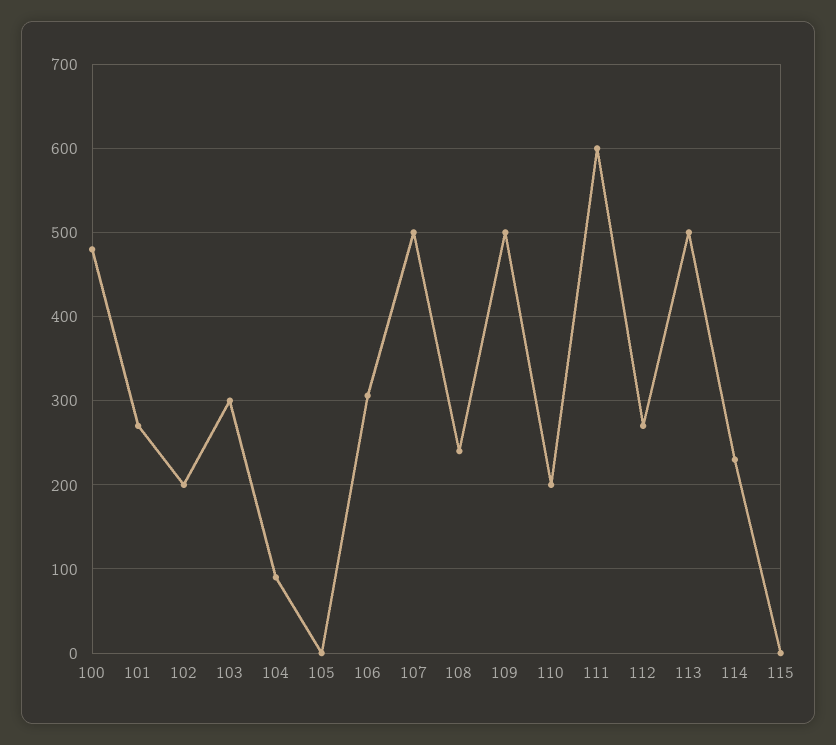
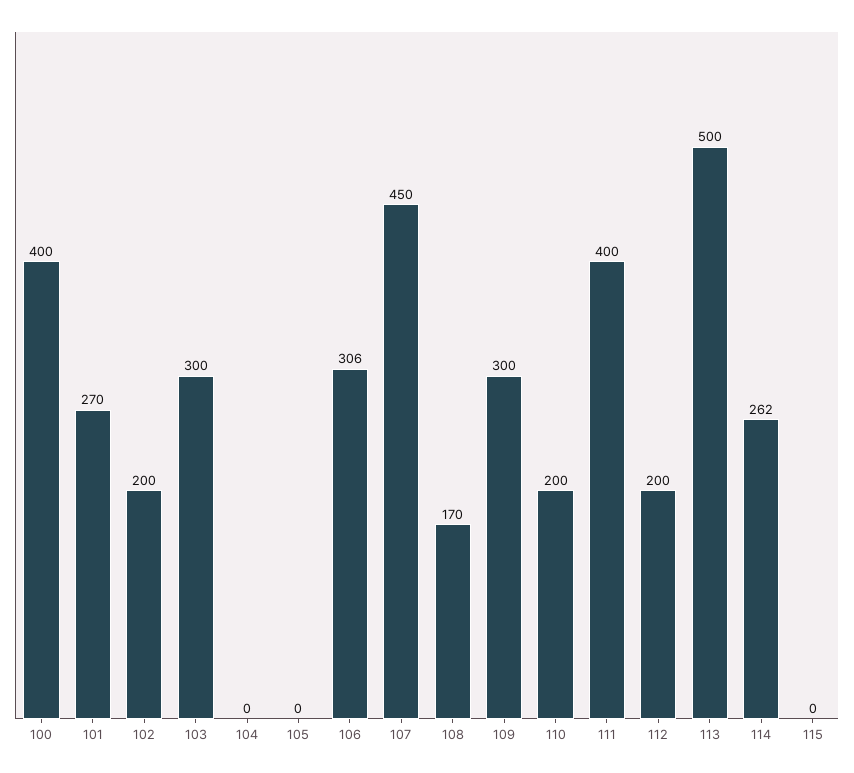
  {
-   "100": 480,
+   "100": 400,
    "101": 270,
    "102": 200,
    "103": 300,
-   "104": 90,
+   "104": 0,
    "105": 0,
    "106": 306,
-   "107": 500,
+   "107": 450,
-   "108": 240,
+   "108": 170,
-   "109": 500,
+   "109": 300,
    "110": 200,
-   "111": 600,
+   "111": 400,
-   "112": 270,
+   "112": 200,
    "113": 500,
-   "114": 230,
+   "114": 262,
    "115": 0
  }

